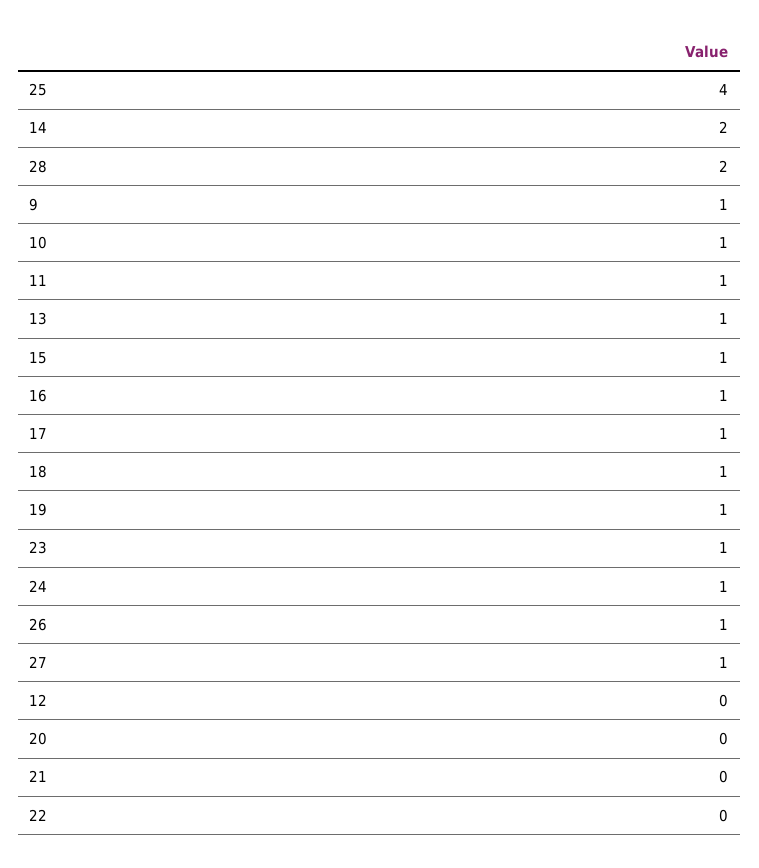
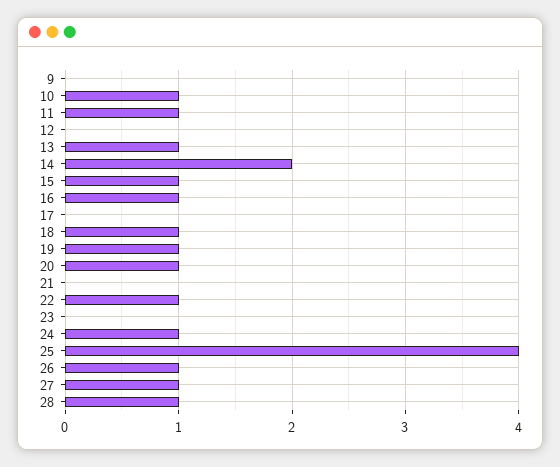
  {
    "25": 4,
    "14": 2,
-   "28": 2,
+   "28": 1,
-   "9": 1,
+   "9": 0,
    "10": 1,
    "11": 1,
    "13": 1,
    "15": 1,
    "16": 1,
-   "17": 1,
+   "17": 0,
    "18": 1,
    "19": 1,
-   "23": 1,
+   "23": 0,
    "24": 1,
    "26": 1,
    "27": 1,
    "12": 0,
-   "20": 0,
+   "20": 1,
    "21": 0,
-   "22": 0
+   "22": 1
  }

